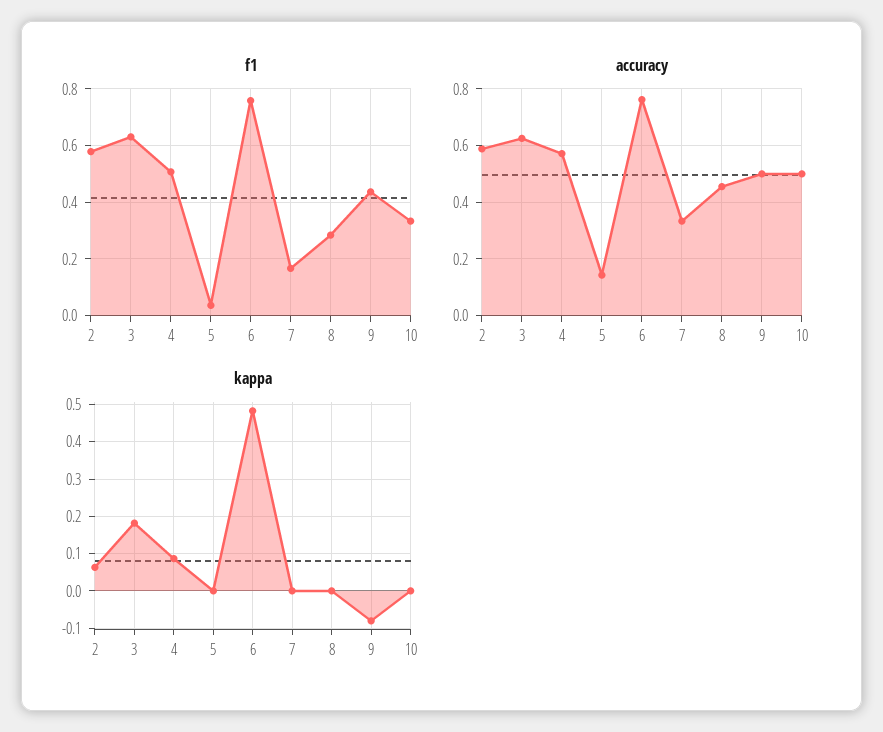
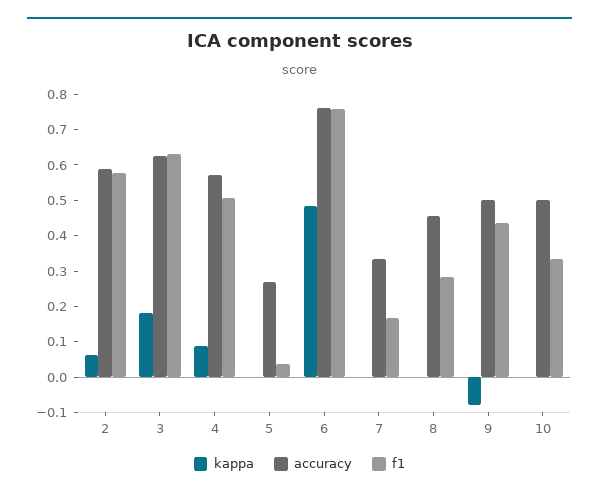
  {
    "f1": {
      "2": 0.575,
      "3": 0.625,
      "4": 0.5,
      "5": 0.025,
      "6": 0.75,
      "7": 0.175,
      "8": 0.275,
      "9": 0.425,
      "10": 0.325
    },
    "accuracy": {
      "2": 0.6,
      "3": 0.625,
      "4": 0.575,
-     "5": 0.15,
+     "5": 0.275,
      "6": 0.75,
      "7": 0.325,
      "8": 0.45,
      "9": 0.5,
      "10": 0.5
    },
    "kappa": {
      "2": 0.06,
      "3": 0.18,
      "4": 0.08,
      "5": 0,
      "6": 0.48,
      "7": 0,
      "8": 0,
      "9": -0.08,
      "10": 0
    }
  }

